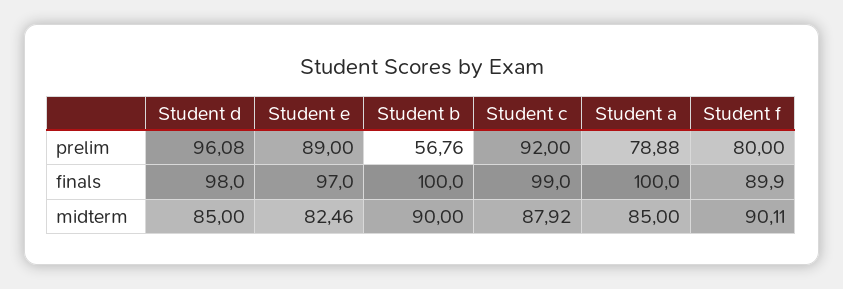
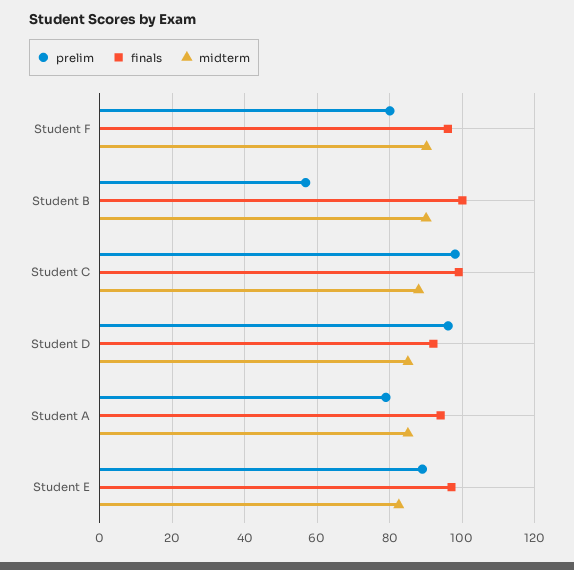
  {
    "prelim": {
      "Student d": 96.08,
      "Student e": 89,
      "Student b": 56.76,
-     "Student c": 92,
+     "Student c": 98,
      "Student a": 78.88,
      "Student f": 80
    },
    "finals": {
-     "Student d": 98,
+     "Student d": 92,
      "Student e": 97,
      "Student b": 100,
      "Student c": 99,
-     "Student a": 100,
+     "Student a": 94,
-     "Student f": 89.9
+     "Student f": 96
    },
    "midterm": {
      "Student d": 85,
      "Student e": 82.46,
      "Student b": 90,
      "Student c": 87.92,
      "Student a": 85,
      "Student f": 90.11
    }
  }

